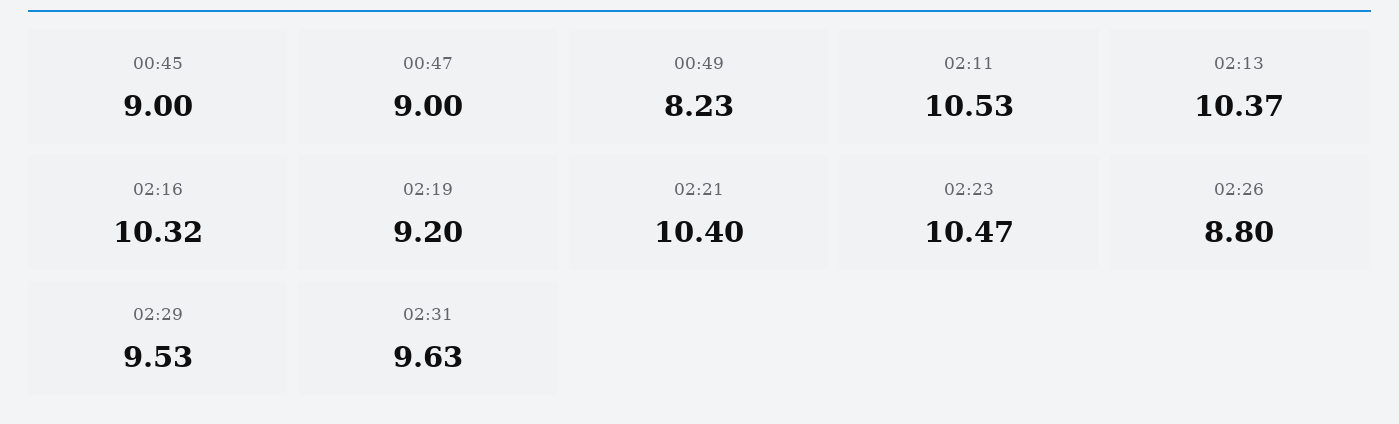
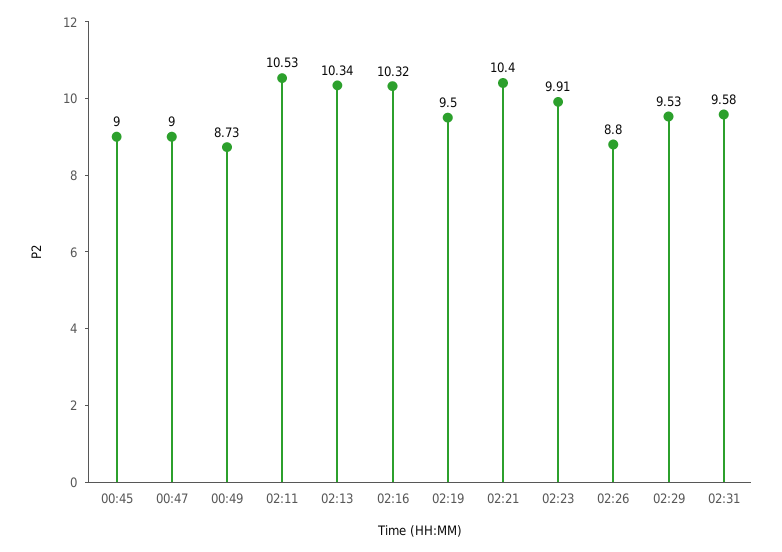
  {
    "00:45": 9,
    "00:47": 9,
-   "00:49": 8.23,
+   "00:49": 8.73,
    "02:11": 10.53,
-   "02:13": 10.37,
+   "02:13": 10.34,
    "02:16": 10.32,
-   "02:19": 9.2,
+   "02:19": 9.5,
    "02:21": 10.4,
-   "02:23": 10.47,
+   "02:23": 9.91,
    "02:26": 8.8,
    "02:29": 9.53,
-   "02:31": 9.63
+   "02:31": 9.58
  }

